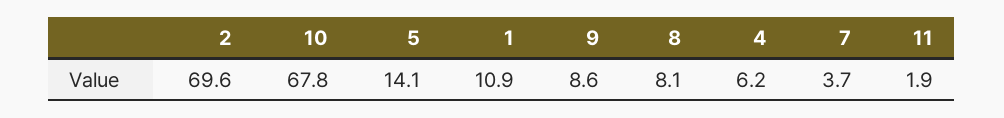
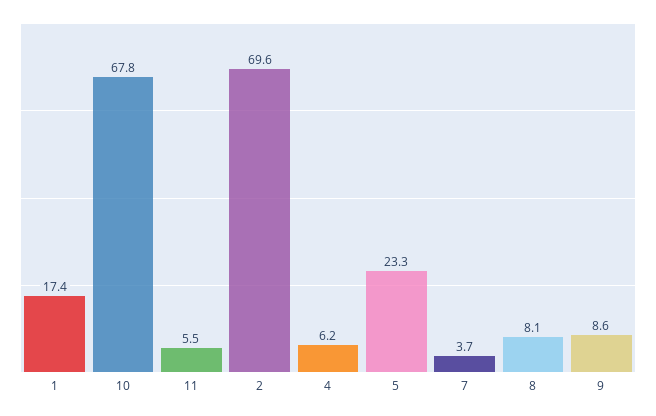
  {
    "2": 69.6,
    "10": 67.8,
-   "5": 14.1,
+   "5": 23.3,
-   "1": 10.9,
+   "1": 17.4,
    "9": 8.6,
    "8": 8.1,
    "4": 6.2,
    "7": 3.7,
-   "11": 1.9
+   "11": 5.5
  }

